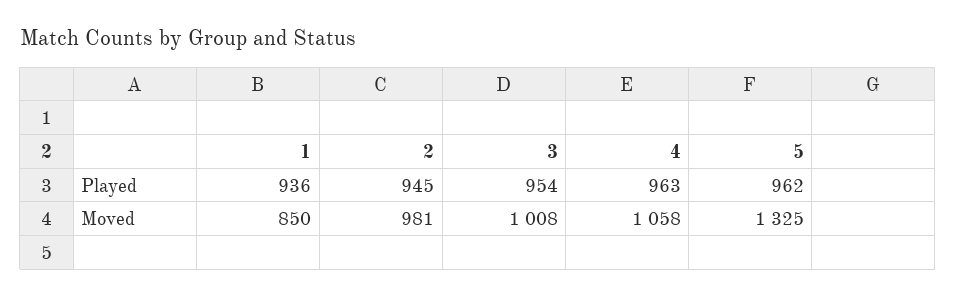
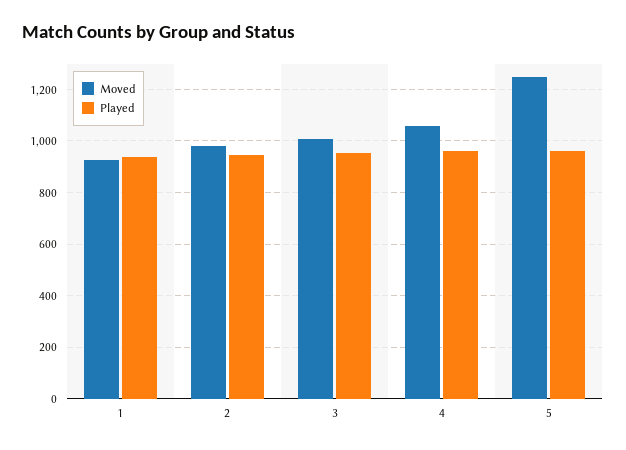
  {
    "Played": {
      "1": 936,
      "2": 945,
      "3": 954,
      "4": 963,
      "5": 962
    },
    "Moved": {
-     "1": 850,
+     "1": 925,
      "2": 981,
      "3": 1008,
      "4": 1058,
-     "5": 1325
+     "5": 1250
    }
  }

